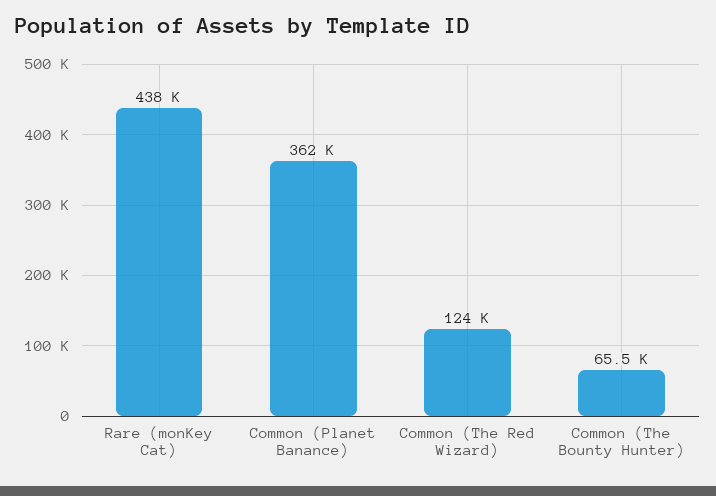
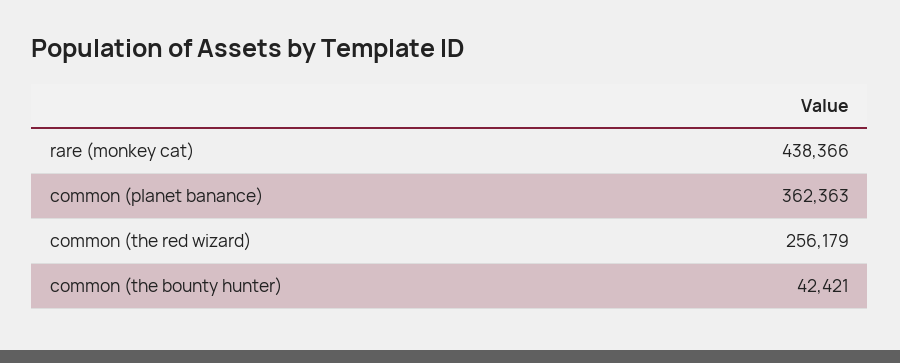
  {
    "Rare (monKey Cat)": 438366,
    "Common (Planet Banance)": 362363,
-   "Common (The Red Wizard)": 124000,
+   "Common (The Red Wizard)": 256179,
-   "Common (The Bounty Hunter)": 65500
+   "Common (The Bounty Hunter)": 42421
  }

